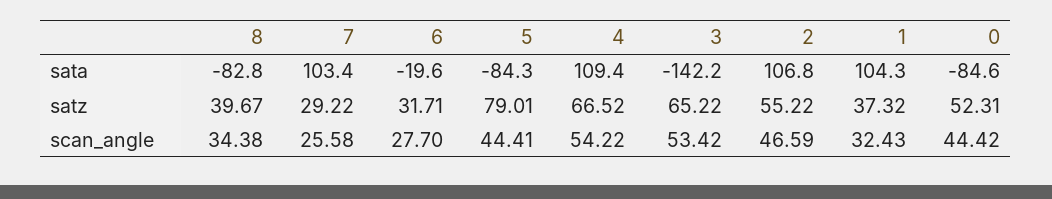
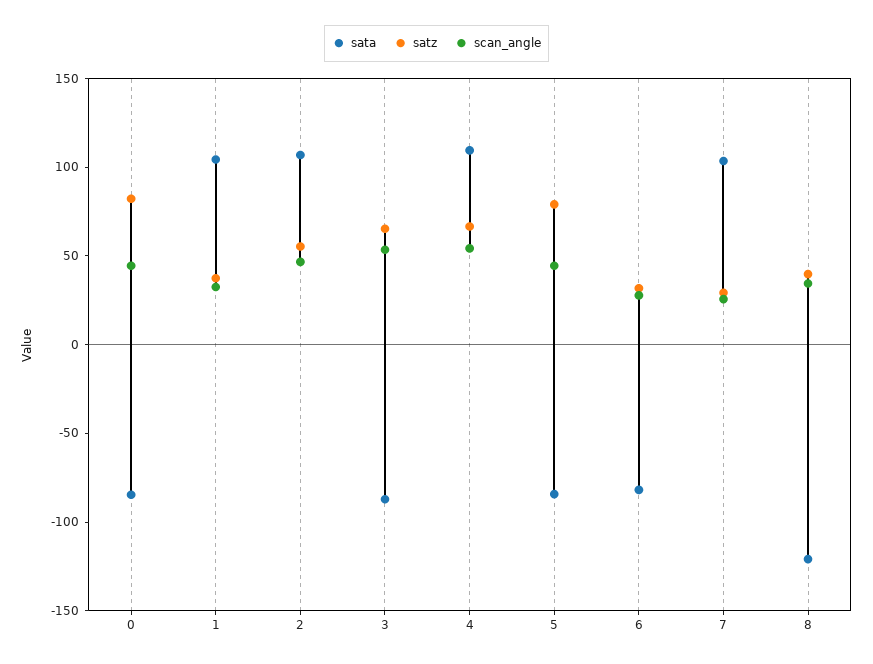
  {
    "sata": {
-     "8": -82.8,
+     "8": -120,
      "7": 103.4,
-     "6": -19.6,
+     "6": -80,
      "5": -84.3,
      "4": 109.4,
-     "3": -142.2,
+     "3": -90,
      "2": 106.8,
      "1": 104.3,
      "0": -84.6
    },
    "satz": {
      "8": 39.67,
      "7": 29.22,
      "6": 31.71,
      "5": 79.01,
      "4": 66.52,
      "3": 65.22,
      "2": 55.22,
      "1": 37.32,
-     "0": 52.31
+     "0": 80
    },
    "scan_angle": {
      "8": 34.38,
      "7": 25.58,
      "6": 27.7,
      "5": 44.41,
      "4": 54.22,
      "3": 53.42,
      "2": 46.59,
      "1": 32.43,
      "0": 44.42
    }
  }

